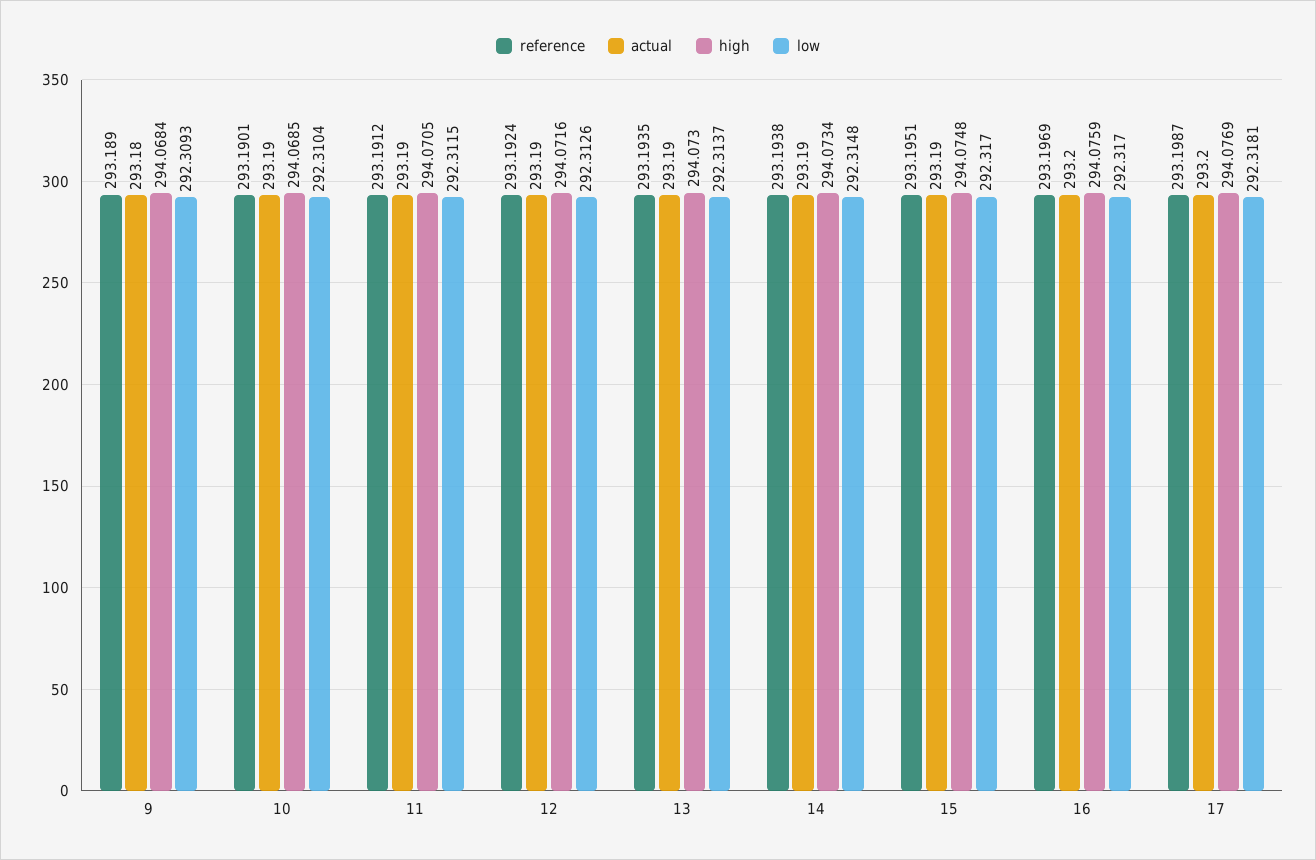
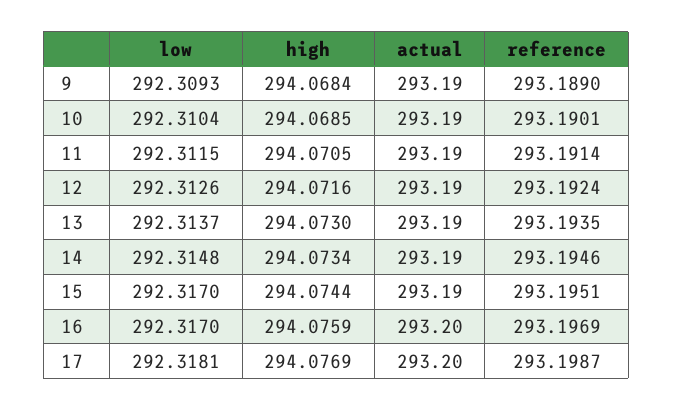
  {
    "reference": {
      "9": 293.189,
      "10": 293.1901,
-     "11": 293.1912,
+     "11": 293.1914,
      "12": 293.1924,
      "13": 293.1935,
-     "14": 293.1938,
+     "14": 293.1946,
      "15": 293.1951,
      "16": 293.1969,
      "17": 293.1987
    },
    "actual": {
-     "9": 293.18,
+     "9": 293.19,
      "10": 293.19,
      "11": 293.19,
      "12": 293.19,
      "13": 293.19,
      "14": 293.19,
      "15": 293.19,
      "16": 293.2,
      "17": 293.2
    },
    "high": {
      "9": 294.0684,
      "10": 294.0685,
      "11": 294.0705,
      "12": 294.0716,
      "13": 294.073,
      "14": 294.0734,
-     "15": 294.0748,
+     "15": 294.0744,
      "16": 294.0759,
      "17": 294.0769
    },
    "low": {
      "9": 292.3093,
      "10": 292.3104,
      "11": 292.3115,
      "12": 292.3126,
      "13": 292.3137,
      "14": 292.3148,
      "15": 292.317,
      "16": 292.317,
      "17": 292.3181
    }
  }

